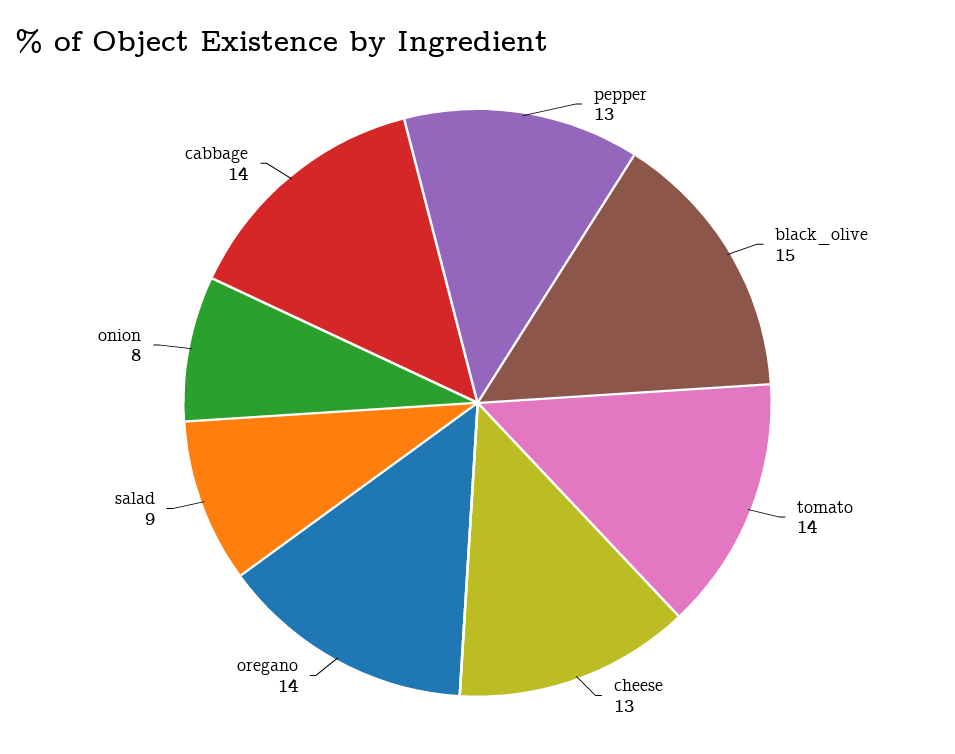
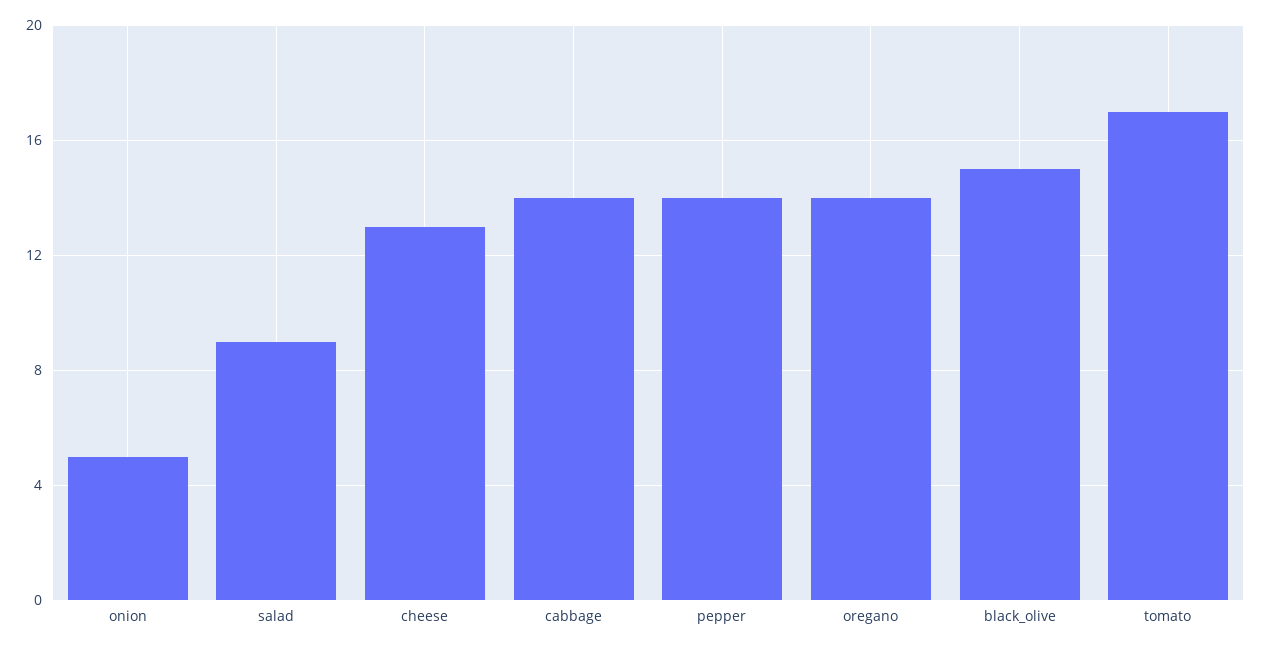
  {
-   "pepper": 13,
+   "pepper": 14,
    "black_olive": 15,
-   "tomato": 14,
+   "tomato": 17,
    "cheese": 13,
    "oregano": 14,
    "salad": 9,
-   "onion": 8,
+   "onion": 5,
    "cabbage": 14
  }

